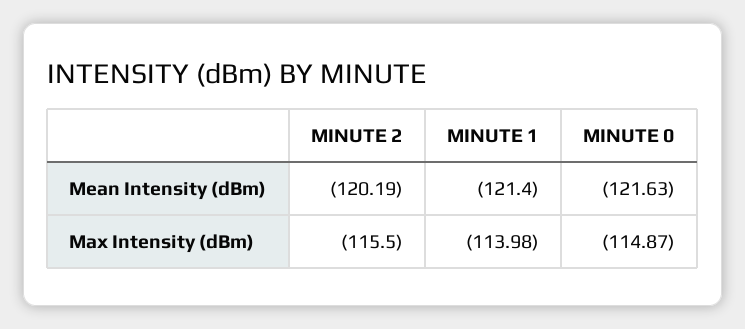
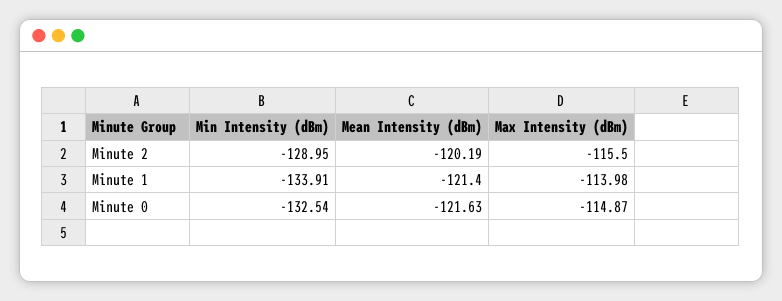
  {
    "MINUTE 2": {
      "Mean Intensity (dBm)": -120.19,
-     "Max Intensity (dBm)": -115.5
+     "Max Intensity (dBm)": -115.5,
+     "Min Intensity (dBm)": -128.95
    },
    "MINUTE 1": {
      "Mean Intensity (dBm)": -121.4,
-     "Max Intensity (dBm)": -113.98
+     "Max Intensity (dBm)": -113.98,
+     "Min Intensity (dBm)": -133.91
    },
    "MINUTE 0": {
      "Mean Intensity (dBm)": -121.63,
-     "Max Intensity (dBm)": -114.87
+     "Max Intensity (dBm)": -114.87,
+     "Min Intensity (dBm)": -132.54
    }
  }

